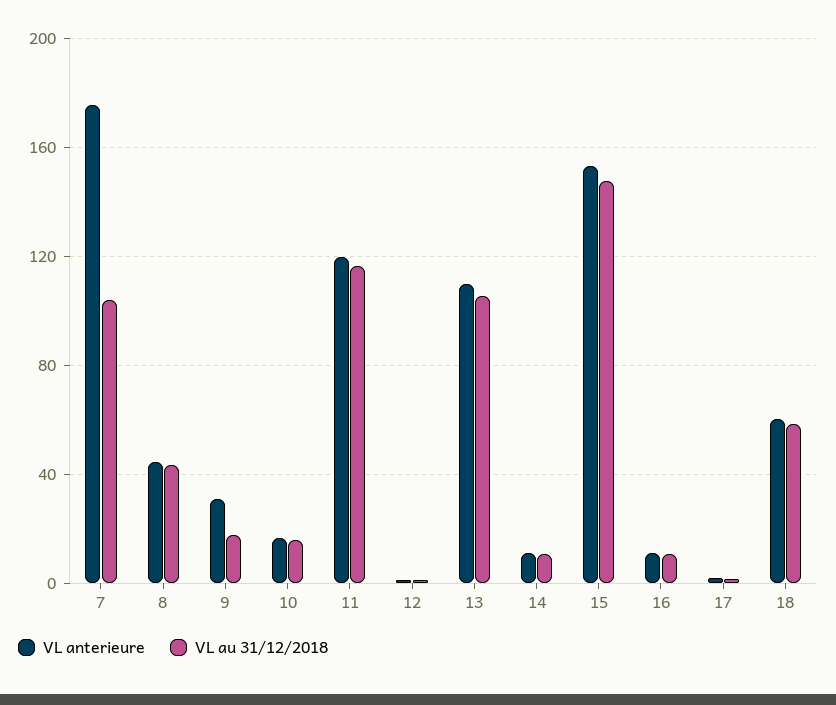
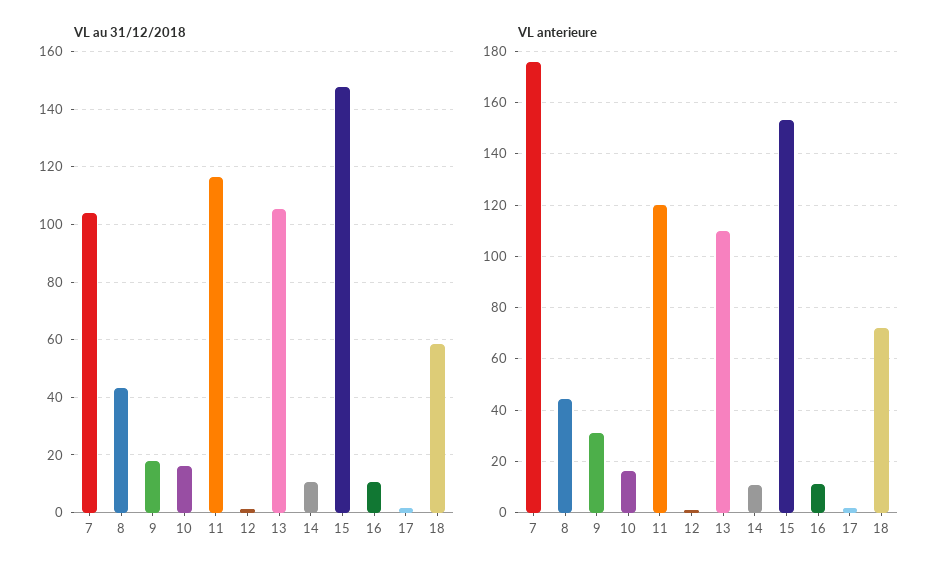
  {
    "VL anterieure": {
      "7": 175,
      "8": 45,
      "9": 30,
      "10": 17.5,
      "11": 120,
      "12": 0,
      "13": 110,
      "14": 10,
      "15": 152.5,
      "16": 10,
      "17": 2.5,
-     "18": 60
+     "18": 72.5
    },
    "VL au 31/12/2018": {
      "7": 105,
      "8": 42.5,
      "9": 17.5,
      "10": 15,
      "11": 117.5,
      "12": 0,
      "13": 105,
      "14": 10,
      "15": 147.5,
      "16": 10,
      "17": 2.5,
      "18": 57.5
    }
  }

